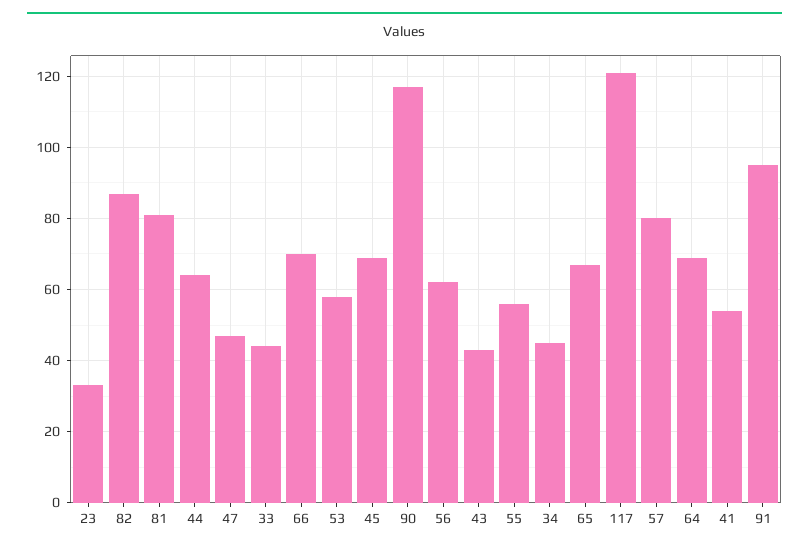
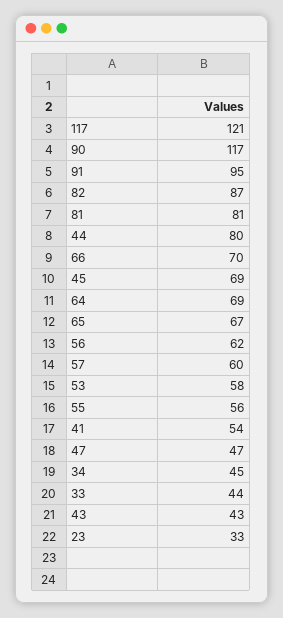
  {
    "23": 33,
    "82": 87,
    "81": 81,
-   "44": 65,
+   "44": 80,
    "47": 47,
    "33": 44,
    "66": 70,
    "53": 58,
    "45": 69,
    "90": 117,
    "56": 62,
    "43": 43,
    "55": 56,
    "34": 45,
    "65": 67,
    "117": 121,
-   "57": 80,
+   "57": 60,
    "64": 69,
    "41": 54,
    "91": 95
  }

